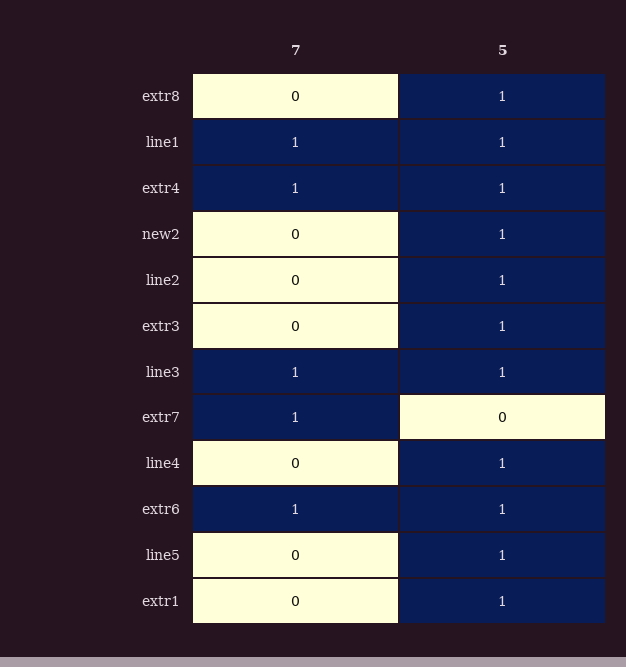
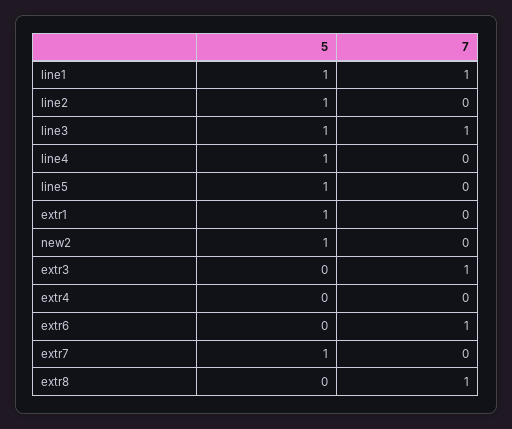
  {
    "7": {
-     "extr8": 0,
+     "extr8": 1,
      "line1": 1,
-     "extr4": 1,
+     "extr4": 0,
      "new2": 0,
      "line2": 0,
-     "extr3": 0,
+     "extr3": 1,
      "line3": 1,
-     "extr7": 1,
+     "extr7": 0,
      "line4": 0,
      "extr6": 1,
      "line5": 0,
      "extr1": 0
    },
    "5": {
-     "extr8": 1,
+     "extr8": 0,
      "line1": 1,
-     "extr4": 1,
+     "extr4": 0,
      "new2": 1,
      "line2": 1,
-     "extr3": 1,
+     "extr3": 0,
      "line3": 1,
-     "extr7": 0,
+     "extr7": 1,
      "line4": 1,
-     "extr6": 1,
+     "extr6": 0,
      "line5": 1,
      "extr1": 1
    }
  }

